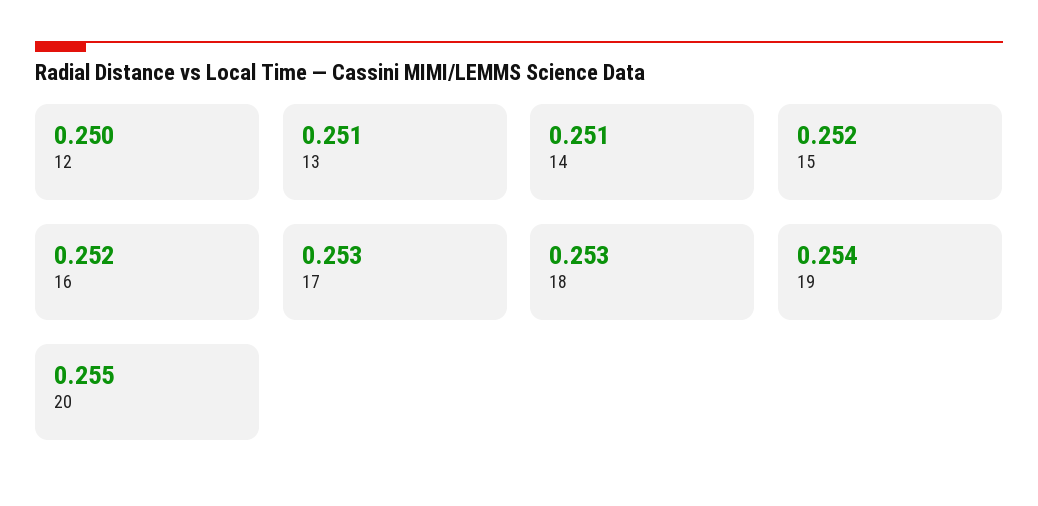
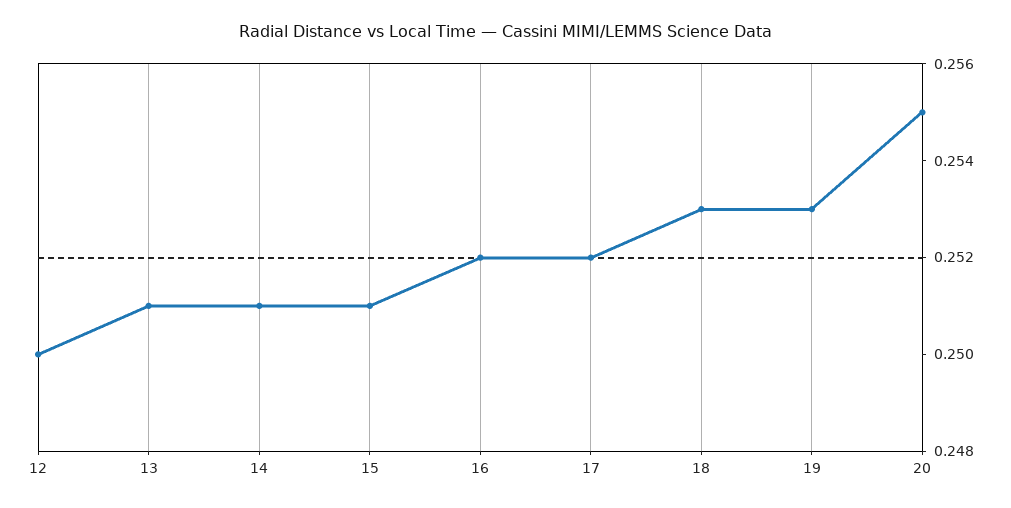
  {
    "12": 0.25,
    "13": 0.251,
    "14": 0.251,
-   "15": 0.252,
+   "15": 0.251,
    "16": 0.252,
-   "17": 0.253,
+   "17": 0.252,
    "18": 0.253,
-   "19": 0.254,
+   "19": 0.253,
    "20": 0.255
  }

